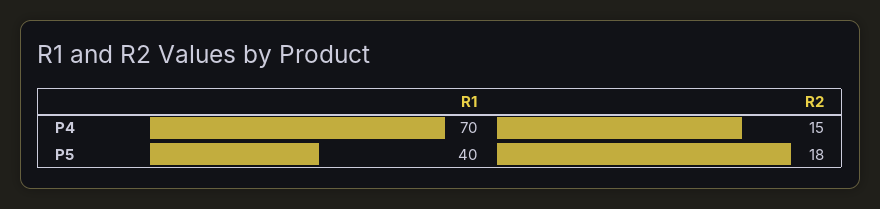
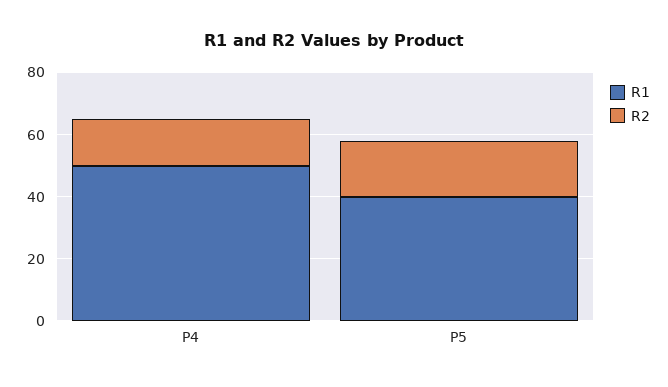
  {
    "R1": {
-     "P4": 70,
+     "P4": 50,
      "P5": 40
    },
    "R2": {
      "P4": 15,
      "P5": 18
    }
  }

